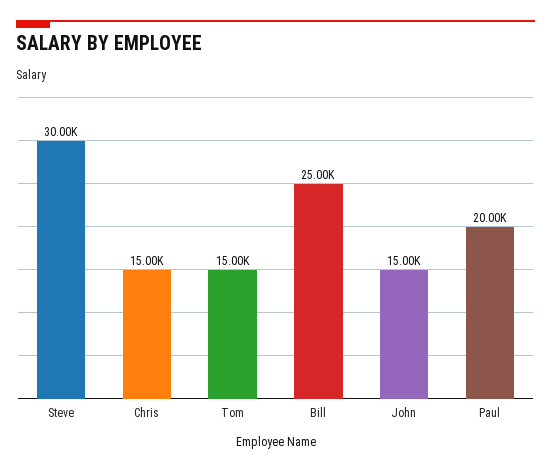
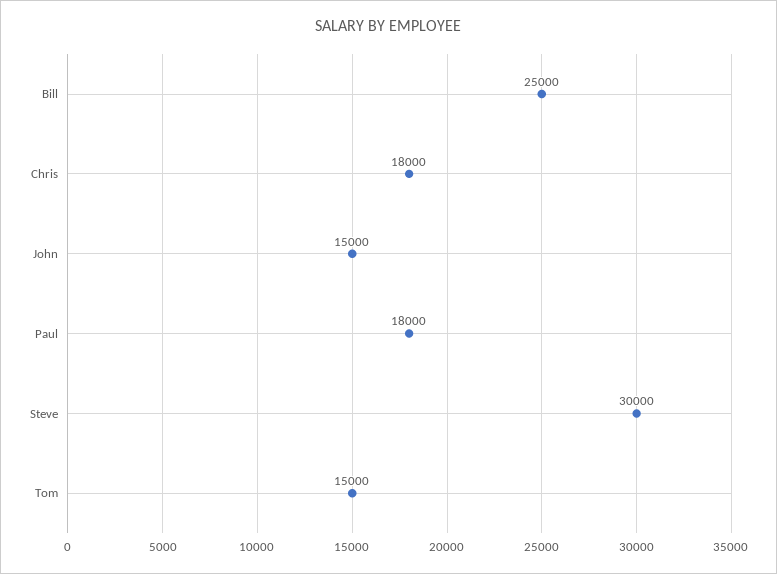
  {
    "Steve": 30000,
-   "Chris": 15000,
+   "Chris": 18000,
    "Tom": 15000,
    "Bill": 25000,
    "John": 15000,
-   "Paul": 20000
+   "Paul": 18000
  }

